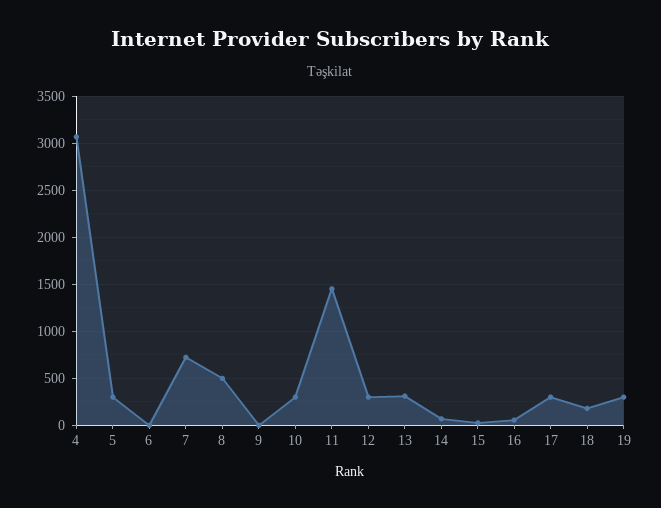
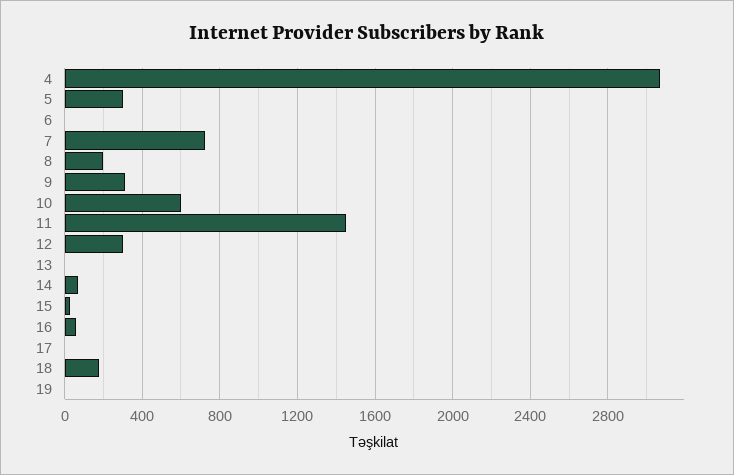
  {
    "4": 3050,
    "5": 300,
    "6": 0,
    "7": 700,
-   "8": 500,
+   "8": 200,
-   "9": 0,
+   "9": 300,
-   "10": 300,
+   "10": 600,
    "11": 1450,
    "12": 300,
-   "13": 300,
+   "13": 0,
    "14": 50,
    "15": 50,
    "16": 50,
-   "17": 300,
+   "17": 0,
    "18": 200,
-   "19": 300
+   "19": 0
  }

